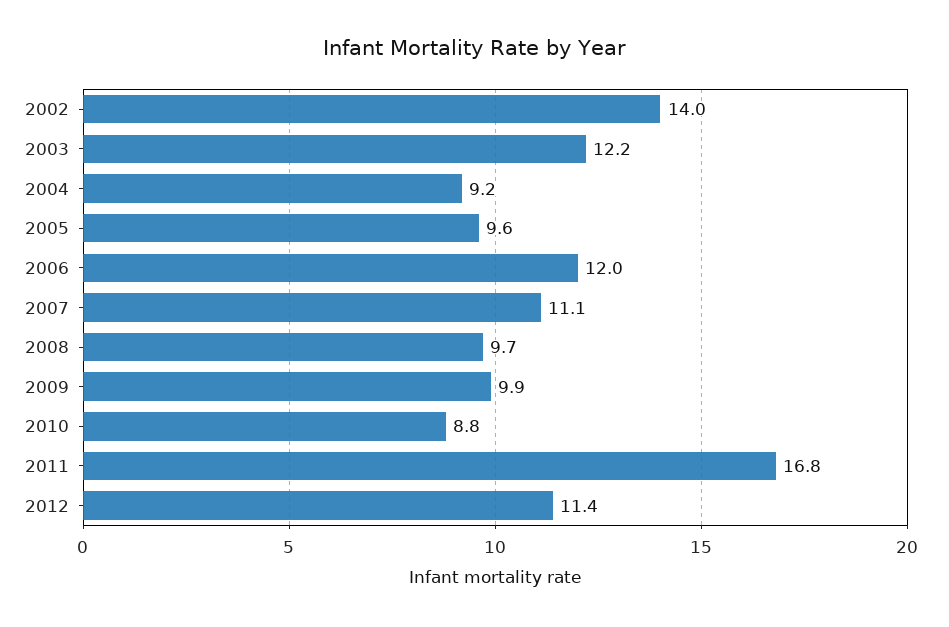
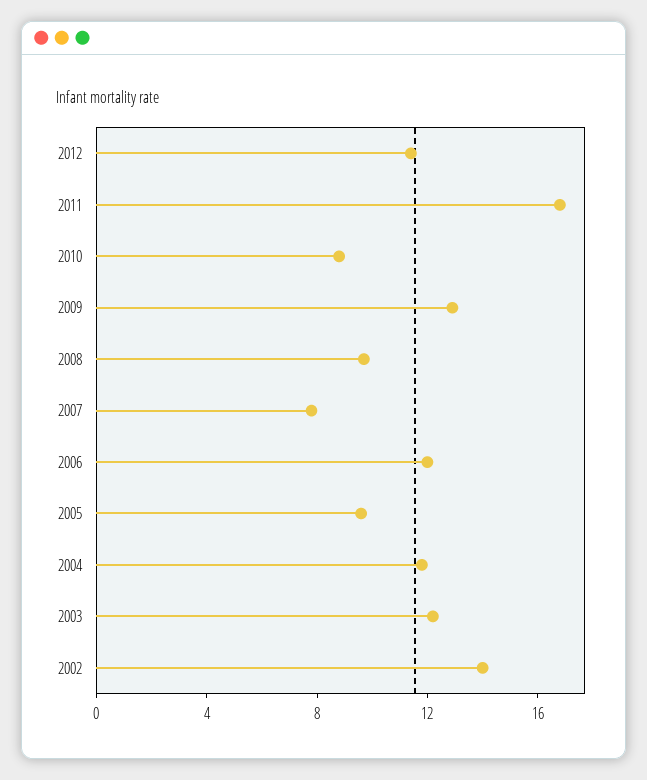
  {
    "2002": 14,
    "2003": 12.2,
-   "2004": 9.2,
+   "2004": 12,
    "2005": 9.6,
    "2006": 12,
-   "2007": 11.1,
+   "2007": 8,
    "2008": 9.7,
-   "2009": 9.9,
+   "2009": 13,
    "2010": 8.8,
    "2011": 16.8,
    "2012": 11.4
  }

